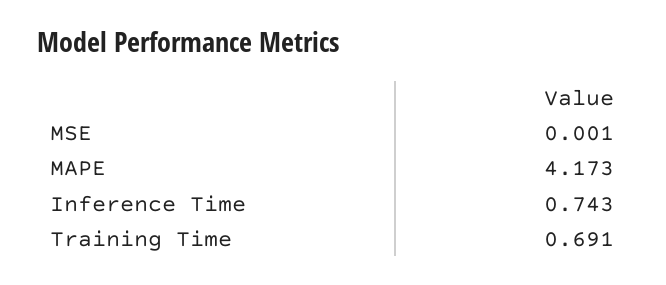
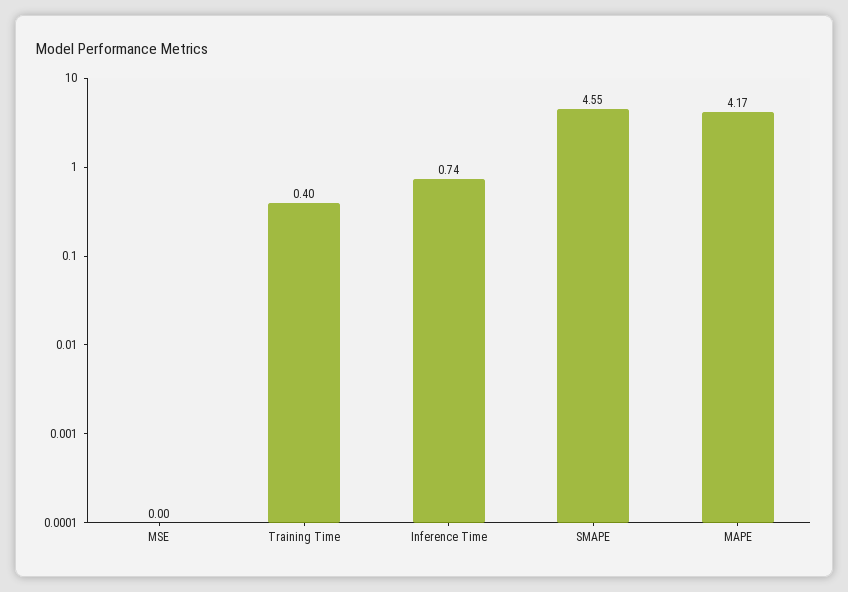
  {
    "MSE": 0.001,
    "MAPE": 4.173,
    "Inference Time": 0.743,
-   "Training Time": 0.691
+   "Training Time": 0.4,
+   "SMAPE": 4.55
  }

